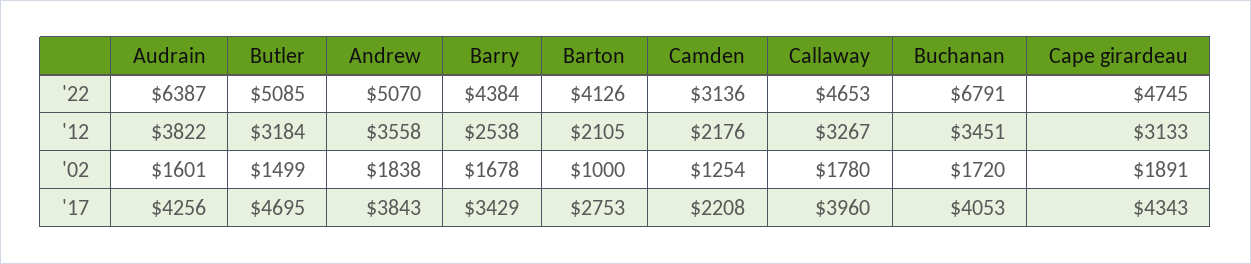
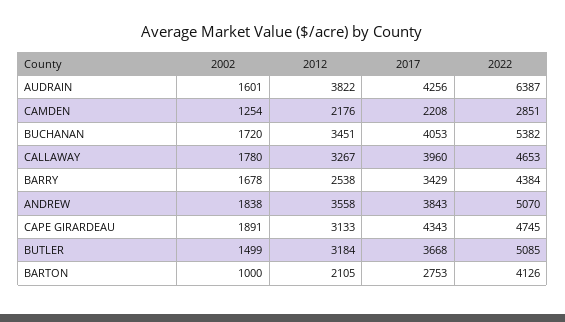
  {
    "Audrain": {
      "'22": 6387,
      "'12": 3822,
      "'02": 1601,
      "'17": 4256
    },
    "Butler": {
      "'22": 5085,
      "'12": 3184,
      "'02": 1499,
-     "'17": 4695
+     "'17": 3668
    },
    "Andrew": {
      "'22": 5070,
      "'12": 3558,
      "'02": 1838,
      "'17": 3843
    },
    "Barry": {
      "'22": 4384,
      "'12": 2538,
      "'02": 1678,
      "'17": 3429
    },
    "Barton": {
      "'22": 4126,
      "'12": 2105,
      "'02": 1000,
      "'17": 2753
    },
    "Camden": {
-     "'22": 3136,
+     "'22": 2851,
      "'12": 2176,
      "'02": 1254,
      "'17": 2208
    },
    "Callaway": {
      "'22": 4653,
      "'12": 3267,
      "'02": 1780,
      "'17": 3960
    },
    "Buchanan": {
-     "'22": 6791,
+     "'22": 5382,
      "'12": 3451,
      "'02": 1720,
      "'17": 4053
    },
    "Cape girardeau": {
      "'22": 4745,
      "'12": 3133,
      "'02": 1891,
      "'17": 4343
    }
  }

